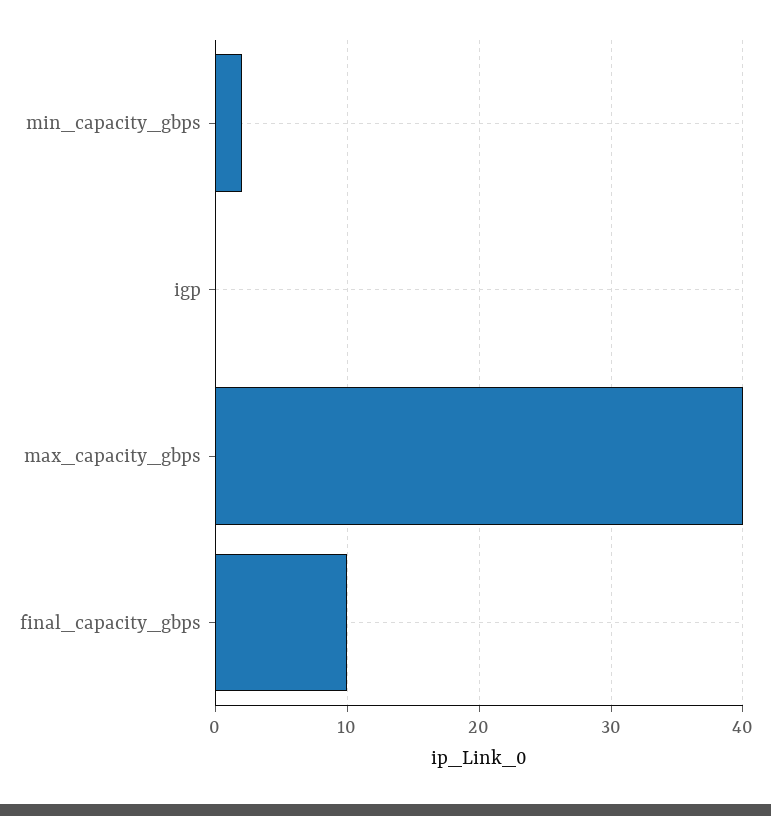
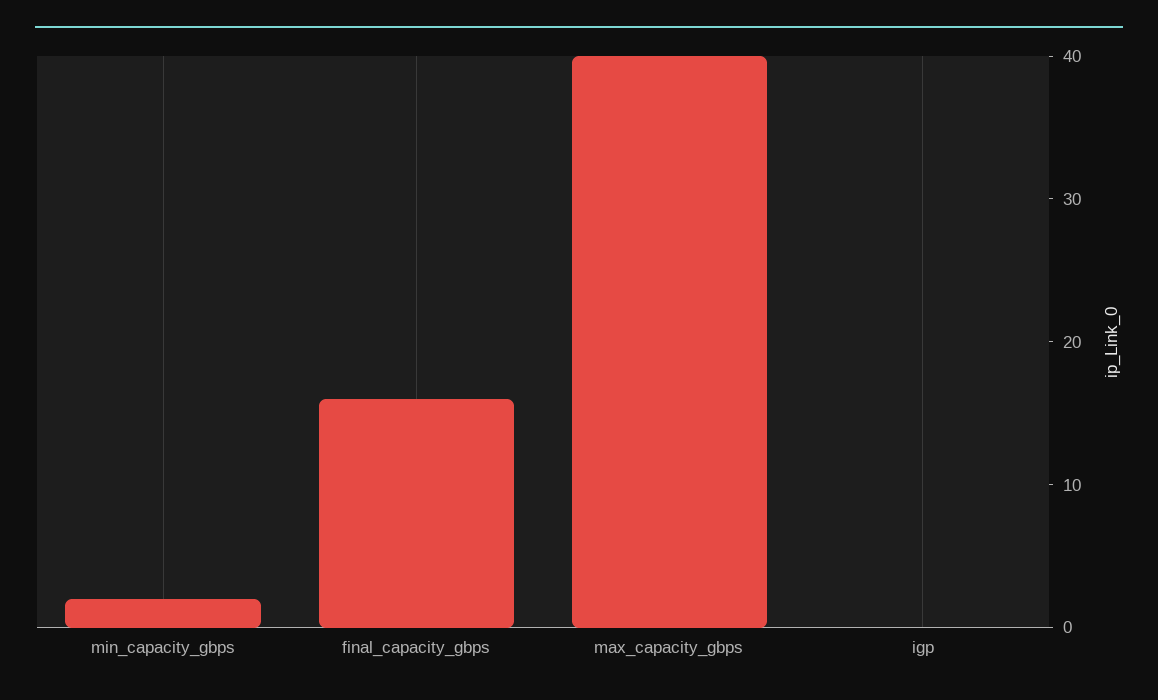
  {
    "min_capacity_gbps": 2,
    "igp": 0,
    "max_capacity_gbps": 40,
-   "final_capacity_gbps": 10
+   "final_capacity_gbps": 16
  }

